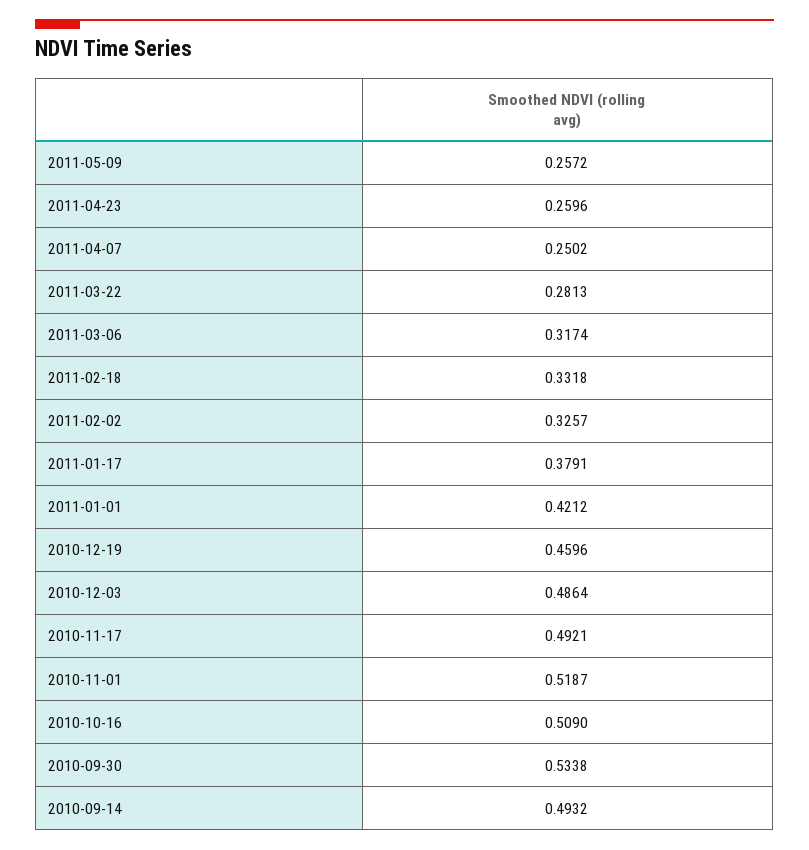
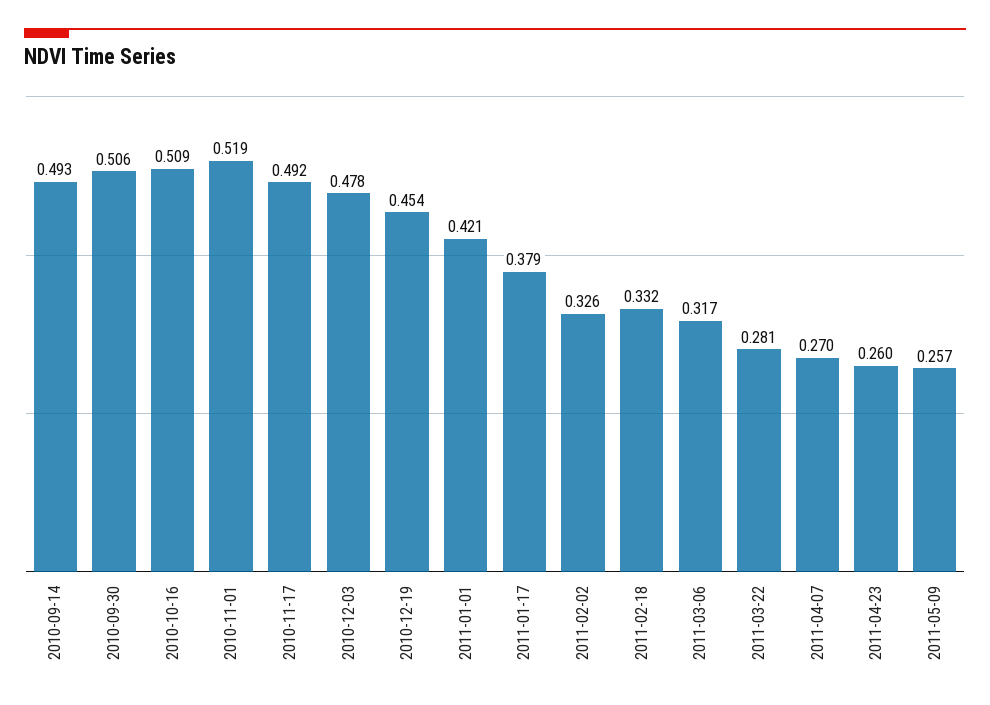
  {
    "2011-05-09": 0.2572,
    "2011-04-23": 0.2596,
-   "2011-04-07": 0.2502,
+   "2011-04-07": 0.27,
    "2011-03-22": 0.2813,
    "2011-03-06": 0.3174,
    "2011-02-18": 0.3318,
    "2011-02-02": 0.3257,
    "2011-01-17": 0.3791,
    "2011-01-01": 0.4212,
-   "2010-12-19": 0.4596,
+   "2010-12-19": 0.454,
-   "2010-12-03": 0.4864,
+   "2010-12-03": 0.478,
    "2010-11-17": 0.4921,
    "2010-11-01": 0.5187,
    "2010-10-16": 0.509,
-   "2010-09-30": 0.5338,
+   "2010-09-30": 0.506,
    "2010-09-14": 0.4932
  }

